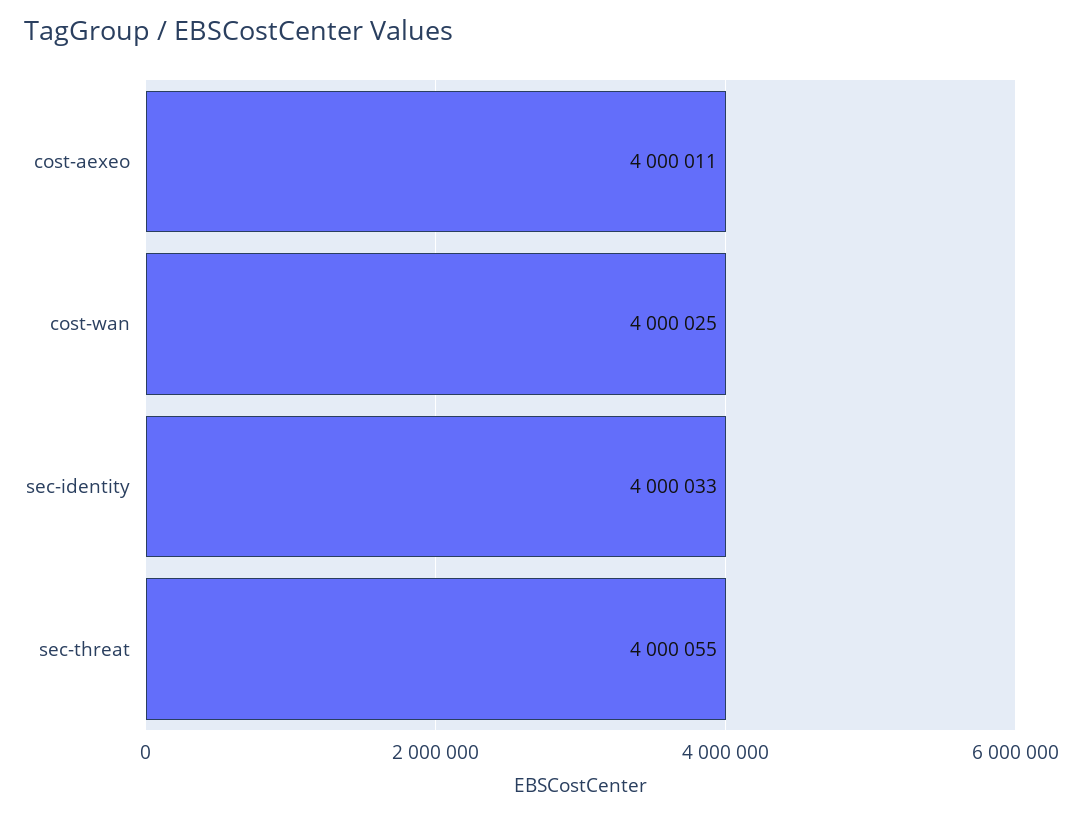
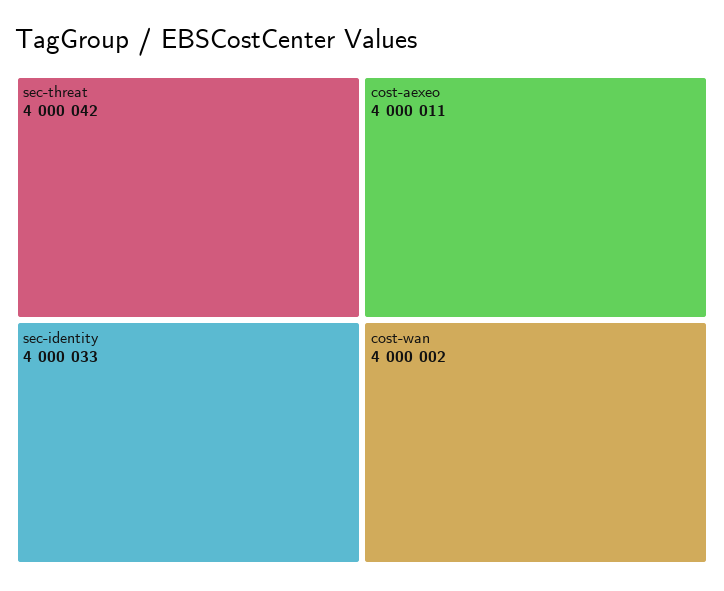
  {
    "cost-aexeo": 4000011,
-   "cost-wan": 4000025,
+   "cost-wan": 4000002,
    "sec-identity": 4000033,
-   "sec-threat": 4000055
+   "sec-threat": 4000042
  }

